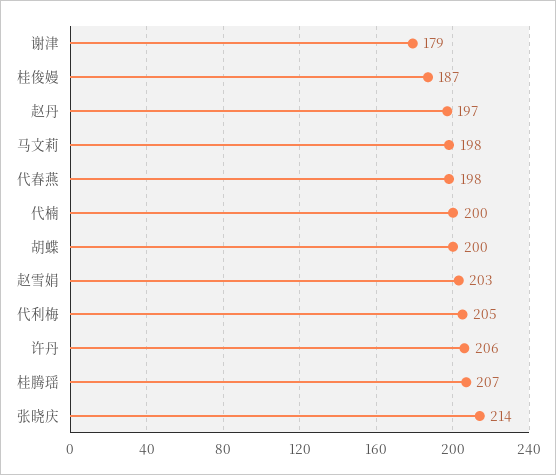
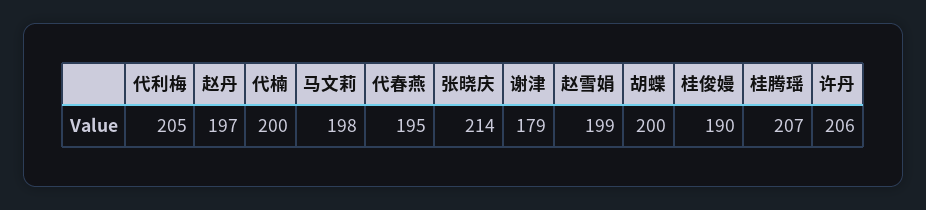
  {
    "谢津": 179,
-   "桂俊嫚": 187,
+   "桂俊嫚": 190,
    "赵丹": 197,
    "马文莉": 198,
-   "代春燕": 198,
+   "代春燕": 195,
    "代楠": 200,
    "胡蝶": 200,
-   "赵雪娟": 203,
+   "赵雪娟": 199,
    "代利梅": 205,
    "许丹": 206,
    "桂腾瑶": 207,
    "张晓庆": 214
  }

